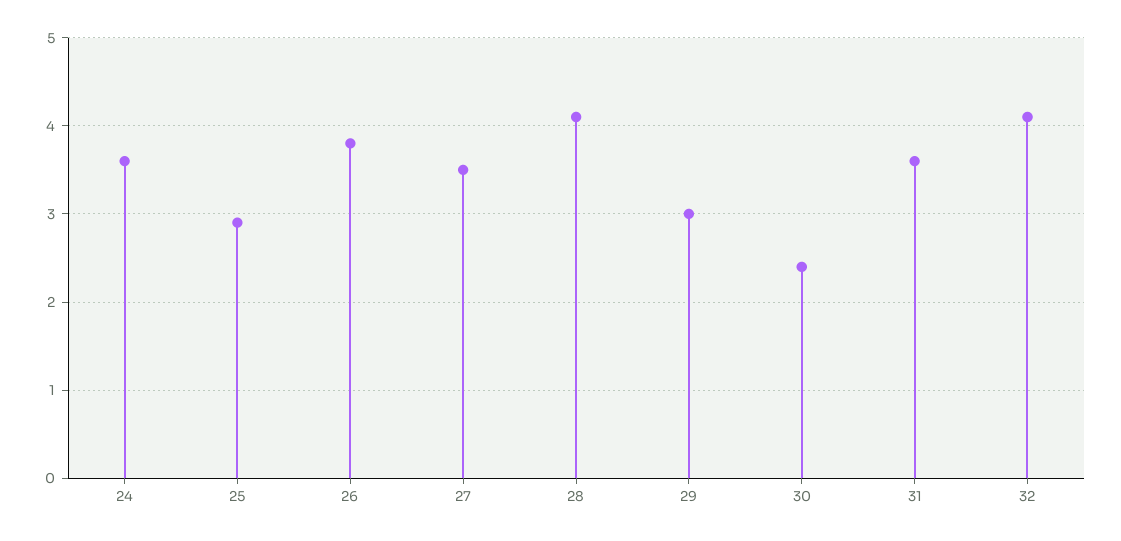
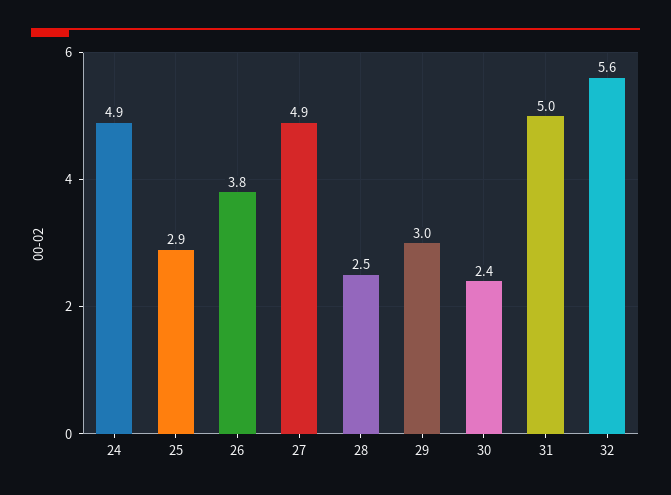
  {
-   "24": 3.6,
+   "24": 4.9,
    "25": 2.9,
    "26": 3.8,
-   "27": 3.5,
+   "27": 4.9,
-   "28": 4.1,
+   "28": 2.5,
    "29": 3,
    "30": 2.4,
-   "31": 3.6,
+   "31": 5,
-   "32": 4.1
+   "32": 5.6
  }

